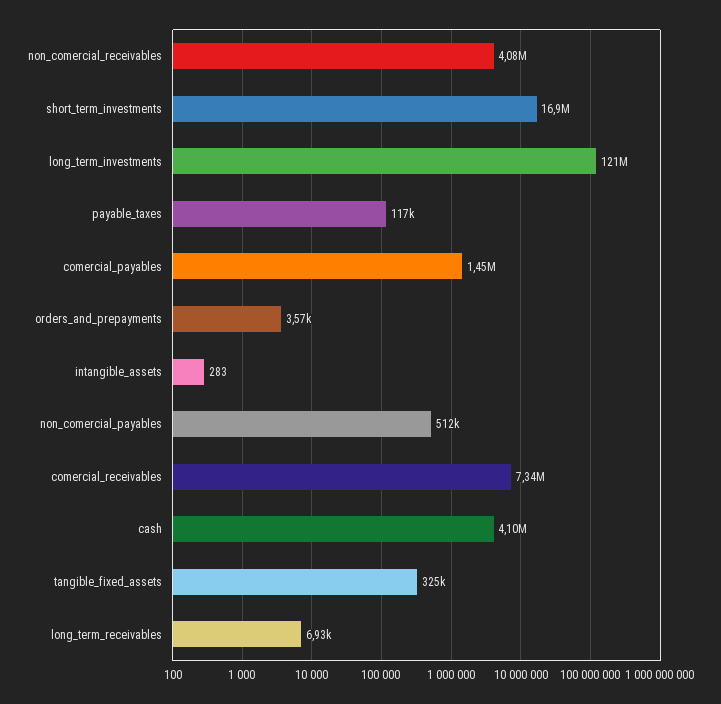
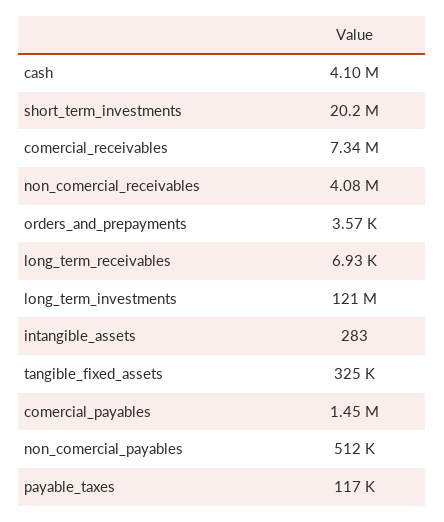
  {
    "non_comercial_receivables": 4080000,
-   "short_term_investments": 16900000,
+   "short_term_investments": 20200000,
    "long_term_investments": 121000000,
    "payable_taxes": 117000,
    "comercial_payables": 1450000,
    "orders_and_prepayments": 3570,
    "intangible_assets": 283,
    "non_comercial_payables": 512000,
    "comercial_receivables": 7340000,
    "cash": 4100000,
    "tangible_fixed_assets": 325000,
    "long_term_receivables": 6930
  }

